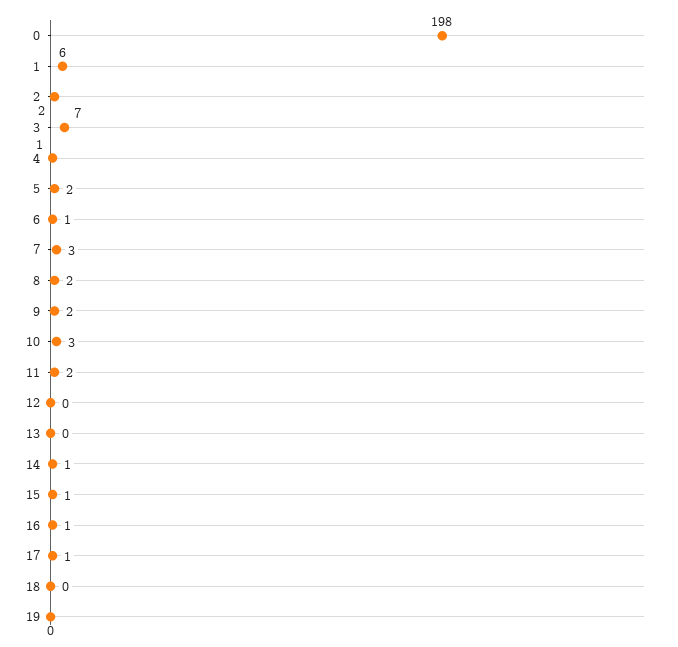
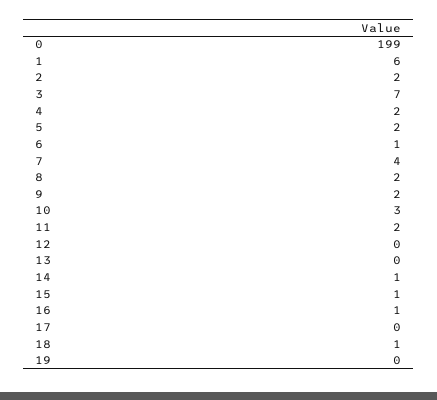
  {
-   "0": 198,
+   "0": 199,
    "1": 6,
    "2": 2,
    "3": 7,
-   "4": 1,
+   "4": 2,
    "5": 2,
    "6": 1,
-   "7": 3,
+   "7": 4,
    "8": 2,
    "9": 2,
    "10": 3,
    "11": 2,
    "12": 0,
    "13": 0,
    "14": 1,
    "15": 1,
    "16": 1,
-   "17": 1,
+   "17": 0,
-   "18": 0,
+   "18": 1,
    "19": 0
  }

